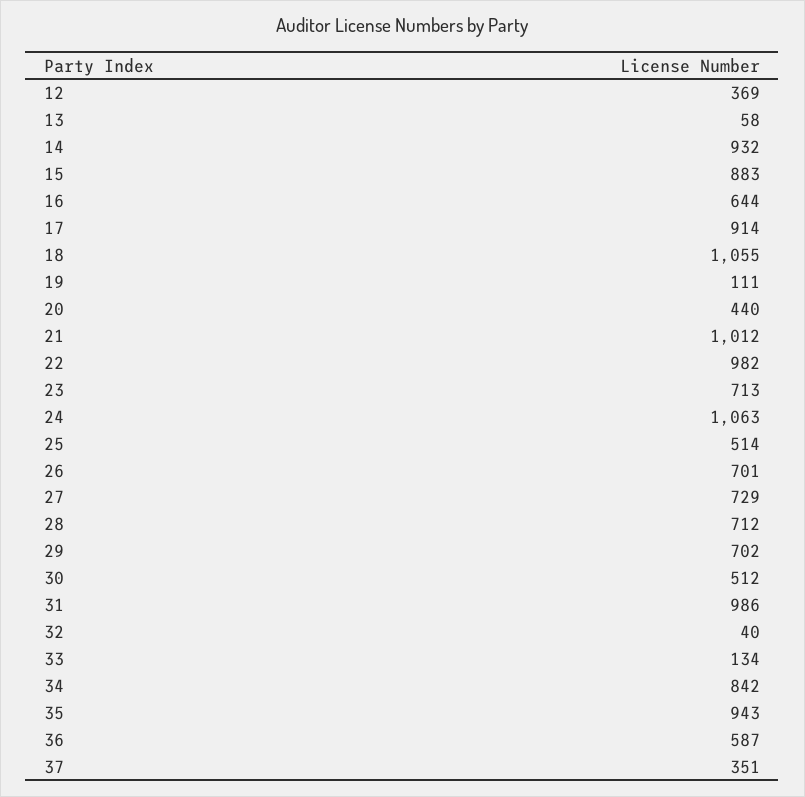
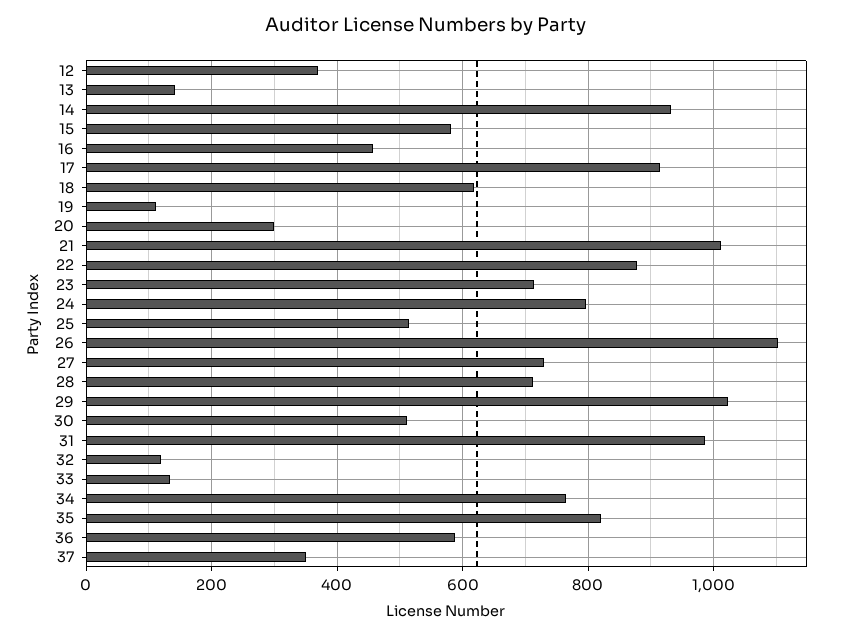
  {
    "12": 369,
-   "13": 58,
+   "13": 140,
    "14": 932,
-   "15": 883,
+   "15": 580,
-   "16": 644,
+   "16": 460,
    "17": 914,
-   "18": 1055,
+   "18": 620,
    "19": 111,
-   "20": 440,
+   "20": 300,
    "21": 1012,
-   "22": 982,
+   "22": 880,
    "23": 713,
-   "24": 1063,
+   "24": 800,
    "25": 514,
-   "26": 701,
+   "26": 1100,
    "27": 729,
    "28": 712,
-   "29": 702,
+   "29": 1020,
    "30": 512,
    "31": 986,
-   "32": 40,
+   "32": 120,
    "33": 134,
-   "34": 842,
+   "34": 760,
-   "35": 943,
+   "35": 820,
    "36": 587,
    "37": 351
  }

